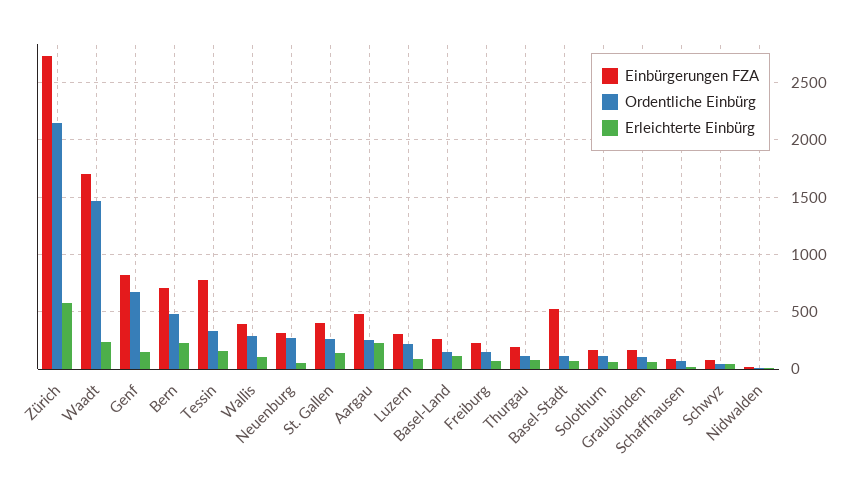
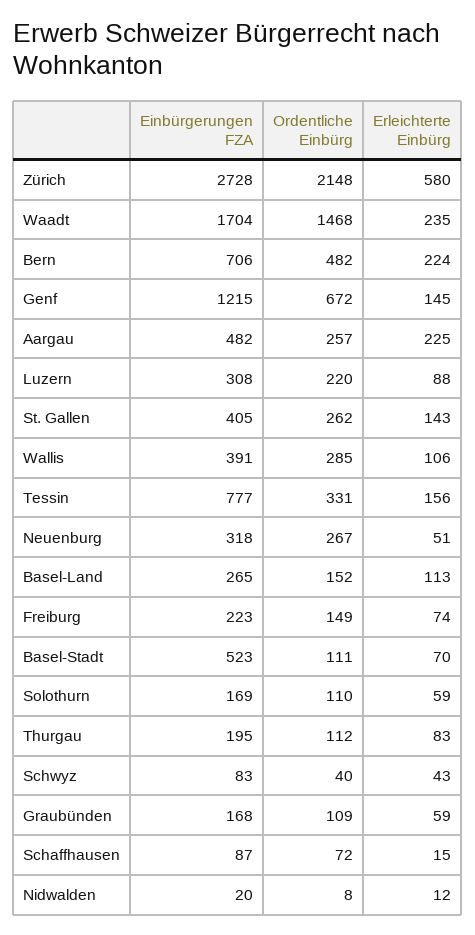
  {
    "Einbürgerungen FZA": {
      "Zürich": 2728,
      "Waadt": 1704,
-     "Genf": 800,
+     "Genf": 1215,
      "Bern": 706,
      "Tessin": 777,
      "Wallis": 391,
      "Neuenburg": 318,
      "St. Gallen": 405,
      "Aargau": 482,
      "Luzern": 308,
      "Basel-Land": 265,
      "Freiburg": 223,
      "Thurgau": 195,
      "Basel-Stadt": 523,
      "Solothurn": 169,
      "Graubünden": 168,
      "Schaffhausen": 87,
      "Schwyz": 83,
      "Nidwalden": 20
    },
    "Ordentliche Einbürg": {
      "Zürich": 2148,
      "Waadt": 1468,
      "Genf": 672,
      "Bern": 482,
      "Tessin": 331,
      "Wallis": 285,
      "Neuenburg": 267,
      "St. Gallen": 262,
      "Aargau": 257,
      "Luzern": 220,
      "Basel-Land": 152,
      "Freiburg": 149,
      "Thurgau": 112,
      "Basel-Stadt": 111,
      "Solothurn": 110,
      "Graubünden": 109,
      "Schaffhausen": 72,
      "Schwyz": 40,
      "Nidwalden": 8
    },
    "Erleichterte Einbürg": {
      "Zürich": 580,
      "Waadt": 235,
      "Genf": 145,
      "Bern": 224,
      "Tessin": 156,
      "Wallis": 106,
      "Neuenburg": 51,
      "St. Gallen": 143,
      "Aargau": 225,
      "Luzern": 88,
      "Basel-Land": 113,
      "Freiburg": 74,
      "Thurgau": 83,
      "Basel-Stadt": 70,
      "Solothurn": 59,
      "Graubünden": 59,
      "Schaffhausen": 15,
      "Schwyz": 43,
      "Nidwalden": 12
    }
  }

